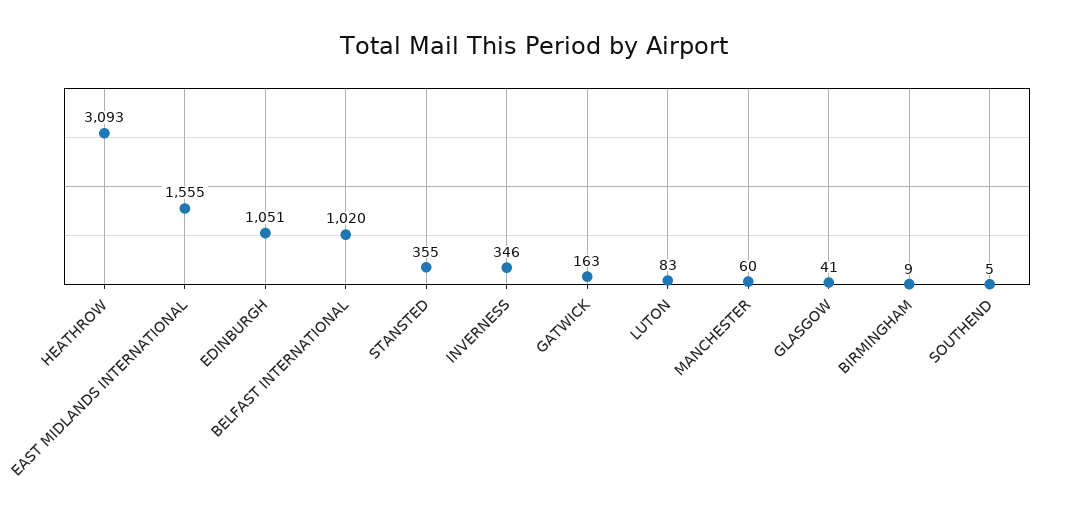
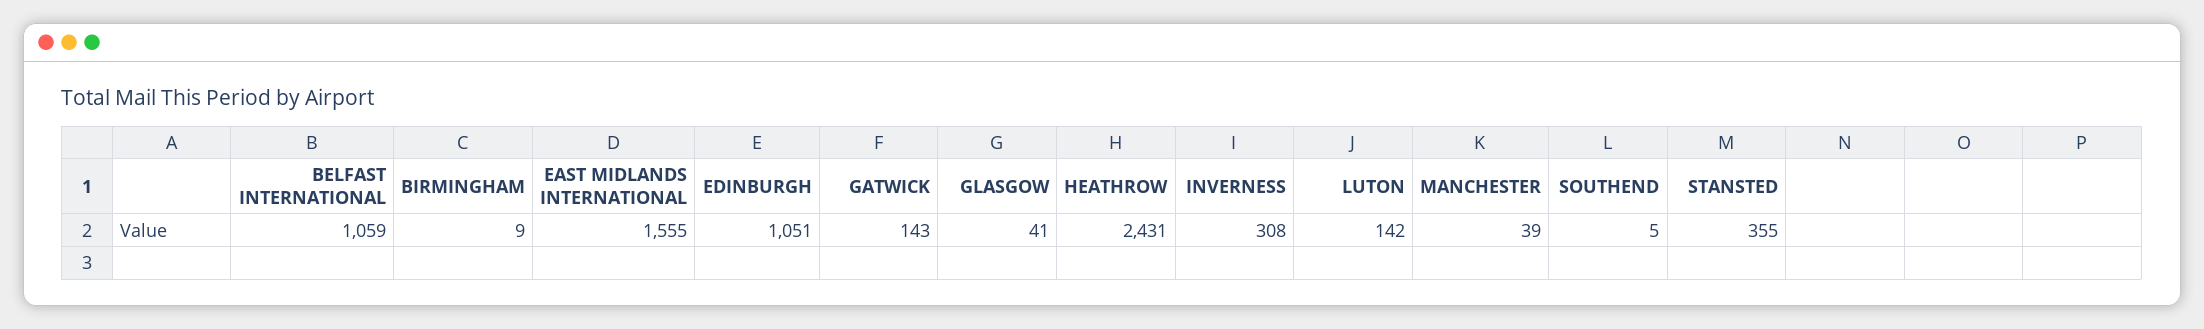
  {
-   "HEATHROW": 3093,
+   "HEATHROW": 2431,
    "EAST MIDLANDS INTERNATIONAL": 1555,
    "EDINBURGH": 1051,
-   "BELFAST INTERNATIONAL": 1020,
+   "BELFAST INTERNATIONAL": 1059,
    "STANSTED": 355,
-   "INVERNESS": 346,
+   "INVERNESS": 308,
-   "GATWICK": 163,
+   "GATWICK": 143,
-   "LUTON": 83,
+   "LUTON": 142,
-   "MANCHESTER": 60,
+   "MANCHESTER": 39,
    "GLASGOW": 41,
    "BIRMINGHAM": 9,
    "SOUTHEND": 5
  }

